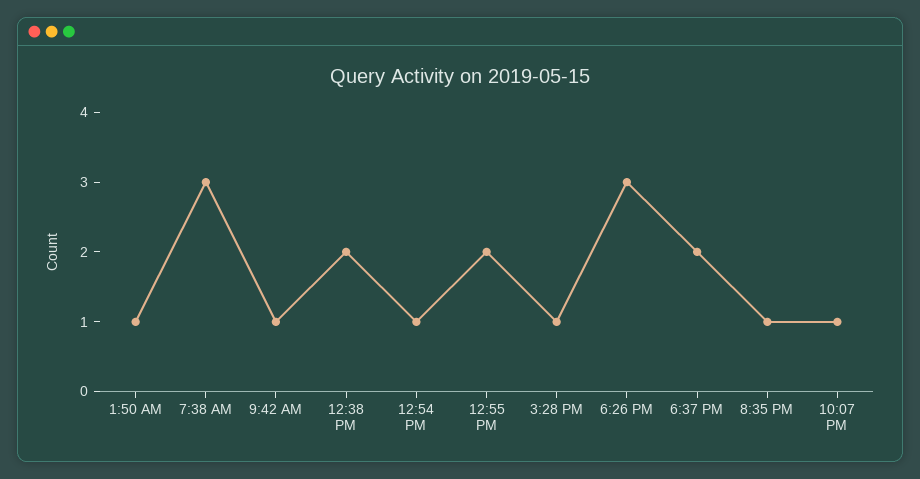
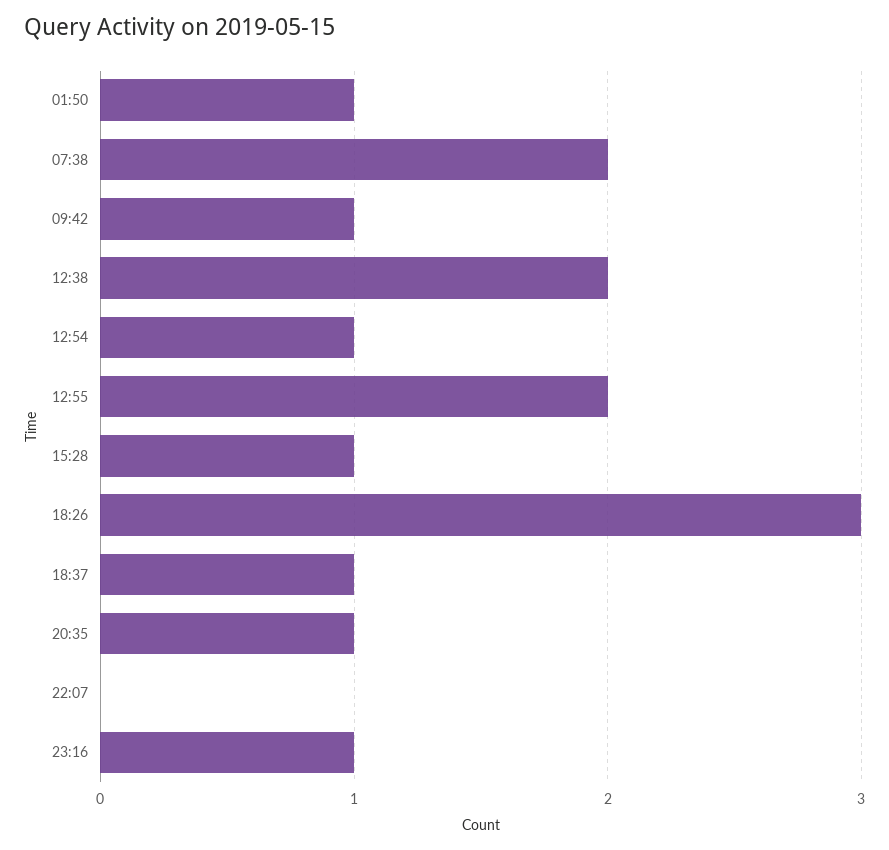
  {
    "1:50 AM": 1,
-   "7:38 AM": 3,
+   "7:38 AM": 2,
    "9:42 AM": 1,
    "12:38 PM": 2,
    "12:54 PM": 1,
    "12:55 PM": 2,
    "3:28 PM": 1,
    "6:26 PM": 3,
-   "6:37 PM": 2,
+   "6:37 PM": 1,
    "8:35 PM": 1,
-   "10:07 PM": 1
+   "10:07 PM": 0,
+   "23:16": 1
  }

